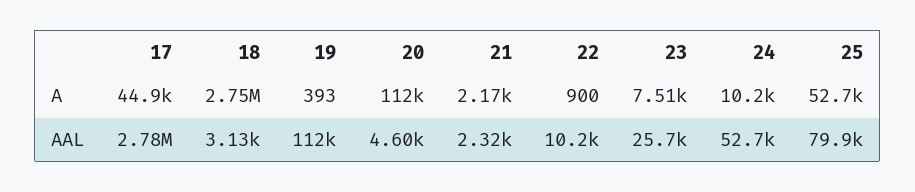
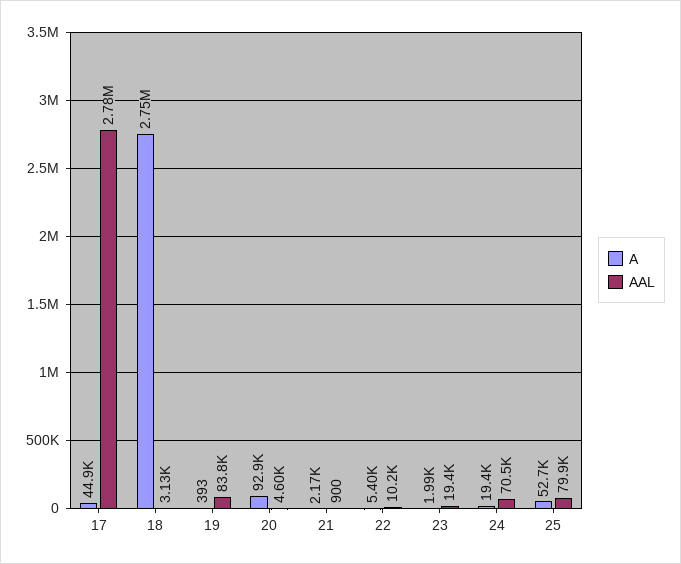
  {
    "A": {
      "17": 44900,
      "18": 2750000,
      "19": 393,
-     "20": 112000,
+     "20": 92900,
      "21": 2170,
-     "22": 900,
+     "22": 5400,
-     "23": 7510,
+     "23": 1990,
-     "24": 10200,
+     "24": 19400,
      "25": 52700
    },
    "AAL": {
      "17": 2780000,
      "18": 3130,
-     "19": 112000,
+     "19": 83800,
      "20": 4600,
-     "21": 2320,
+     "21": 900,
      "22": 10200,
-     "23": 25700,
+     "23": 19400,
-     "24": 52700,
+     "24": 70500,
      "25": 79900
    }
  }

